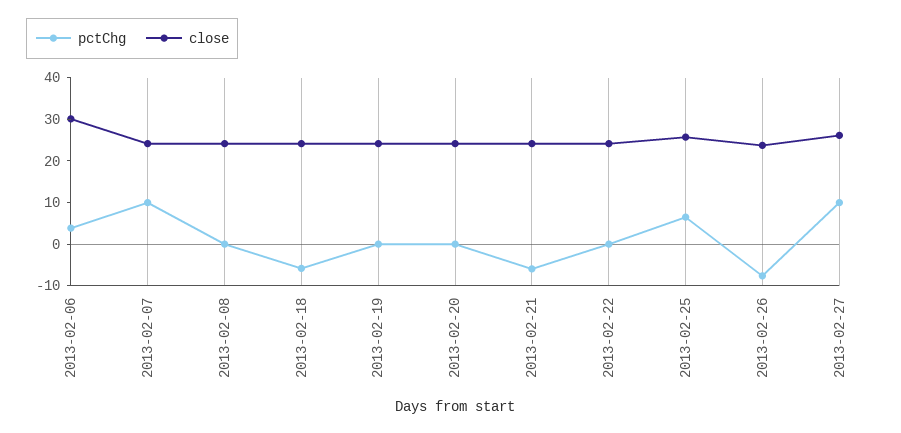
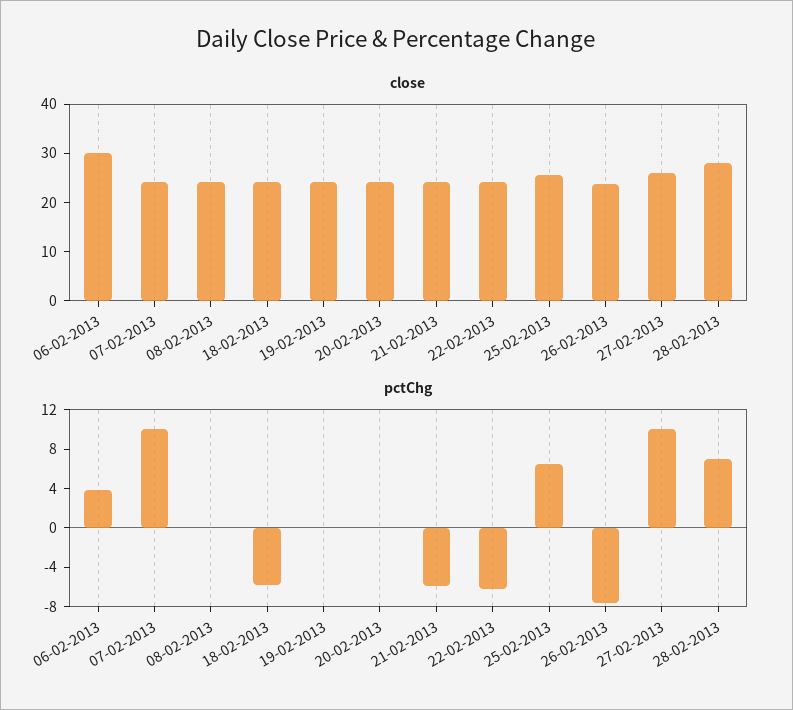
  {
    "pctChg": {
      "2013-02-06": 4,
      "2013-02-07": 10,
      "2013-02-08": 0,
      "2013-02-18": -6,
      "2013-02-19": 0,
      "2013-02-20": 0,
      "2013-02-21": -6,
-     "2013-02-22": 0,
+     "2013-02-22": -6,
      "2013-02-25": 7,
      "2013-02-26": -8,
-     "2013-02-27": 10
+     "2013-02-27": 10,
+     "28-02-2013": 7
    },
    "close": {
      "2013-02-06": 30,
      "2013-02-07": 24,
      "2013-02-08": 24,
      "2013-02-18": 24,
      "2013-02-19": 24,
      "2013-02-20": 24,
      "2013-02-21": 24,
      "2013-02-22": 24,
      "2013-02-25": 26,
      "2013-02-26": 24,
-     "2013-02-27": 26
+     "2013-02-27": 26,
+     "28-02-2013": 28
    }
  }

